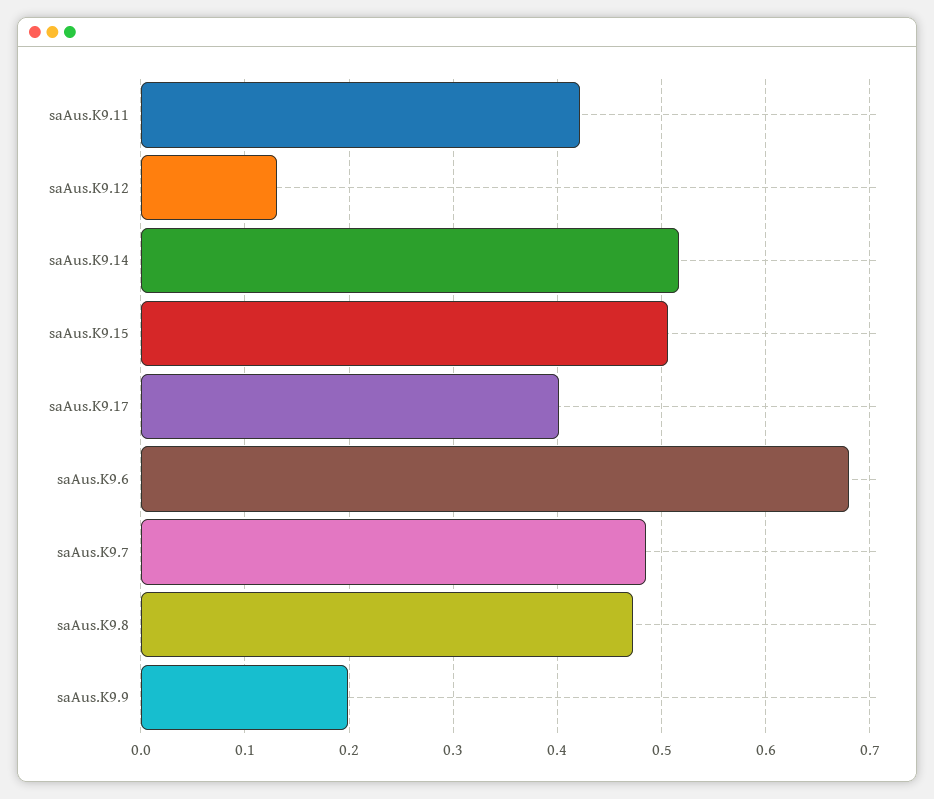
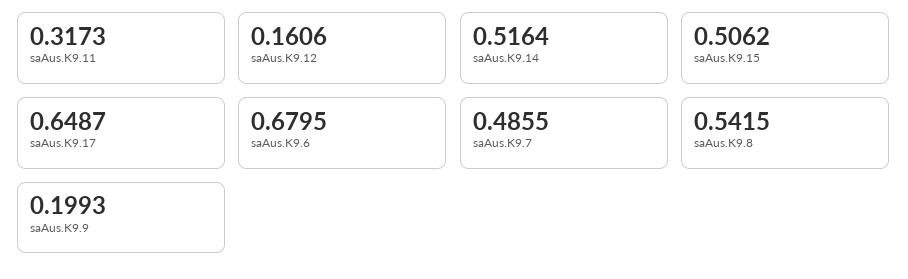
  {
-   "saAus.K9.11": 0.42,
+   "saAus.K9.11": 0.3173,
-   "saAus.K9.12": 0.13,
+   "saAus.K9.12": 0.1606,
    "saAus.K9.14": 0.5164,
    "saAus.K9.15": 0.5062,
-   "saAus.K9.17": 0.4,
+   "saAus.K9.17": 0.6487,
    "saAus.K9.6": 0.6795,
    "saAus.K9.7": 0.4855,
-   "saAus.K9.8": 0.47,
+   "saAus.K9.8": 0.5415,
    "saAus.K9.9": 0.1993
  }

